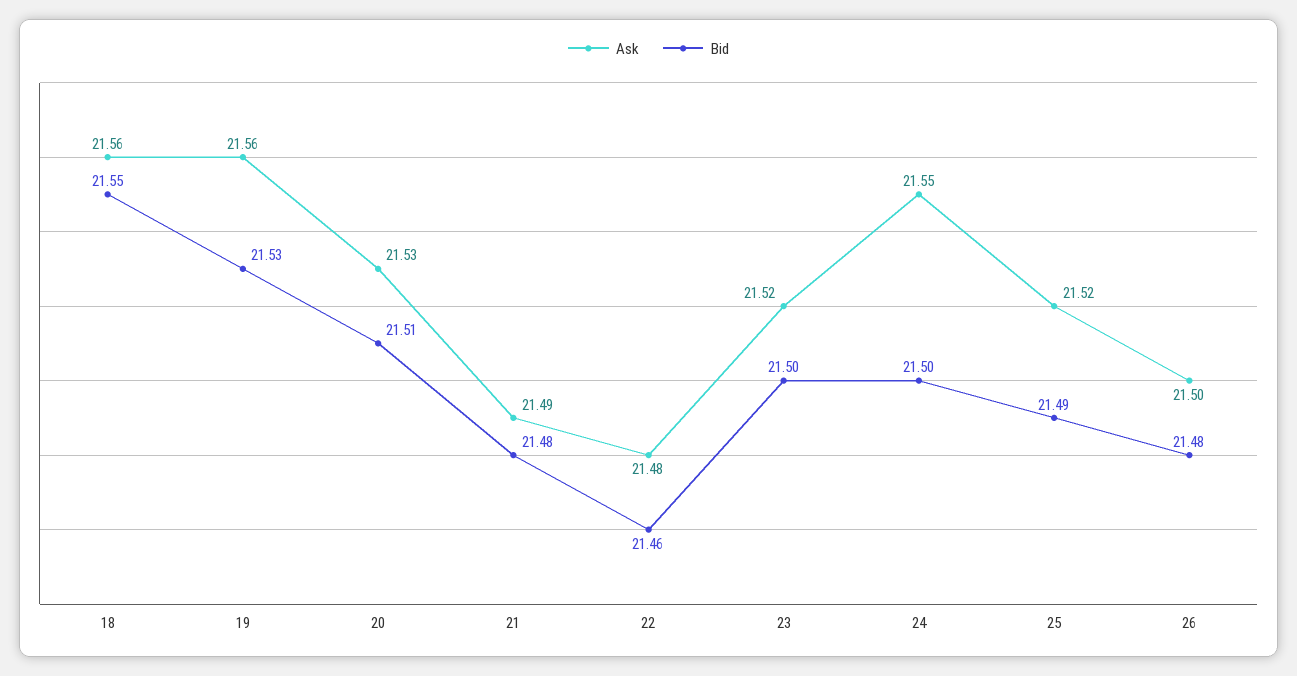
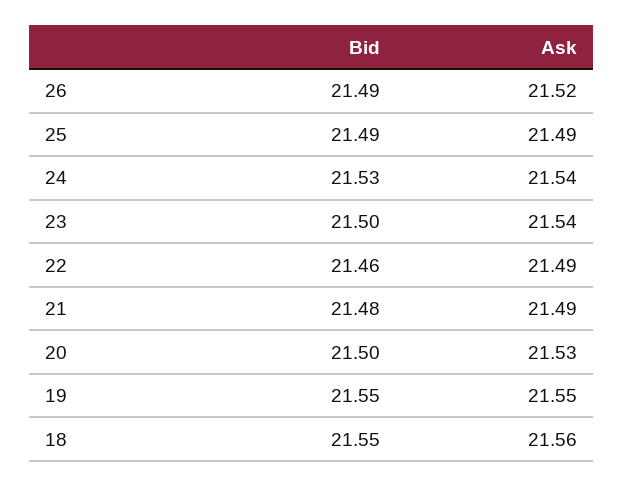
  {
    "Ask": {
      "18": 21.56,
-     "19": 21.56,
+     "19": 21.55,
      "20": 21.53,
      "21": 21.49,
-     "22": 21.48,
+     "22": 21.49,
-     "23": 21.52,
+     "23": 21.54,
-     "24": 21.55,
+     "24": 21.54,
-     "25": 21.52,
+     "25": 21.49,
-     "26": 21.5
+     "26": 21.52
    },
    "Bid": {
      "18": 21.55,
-     "19": 21.53,
+     "19": 21.55,
-     "20": 21.51,
+     "20": 21.5,
      "21": 21.48,
      "22": 21.46,
      "23": 21.5,
-     "24": 21.5,
+     "24": 21.53,
      "25": 21.49,
-     "26": 21.48
+     "26": 21.49
    }
  }

